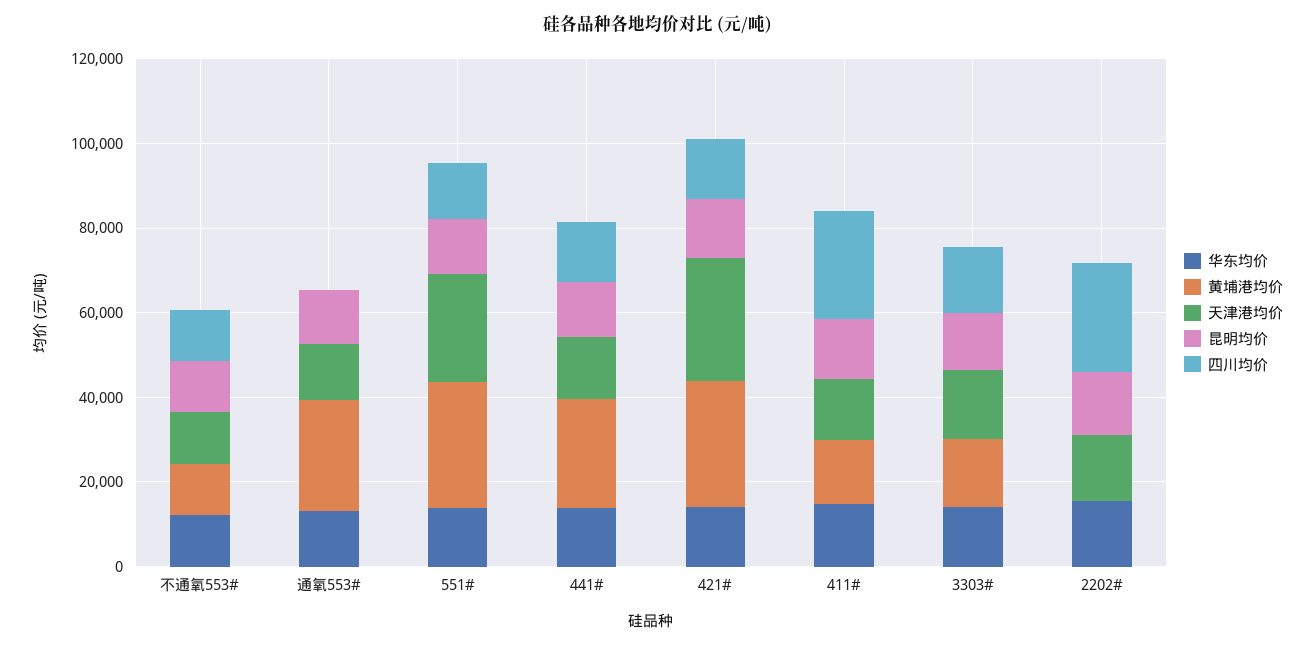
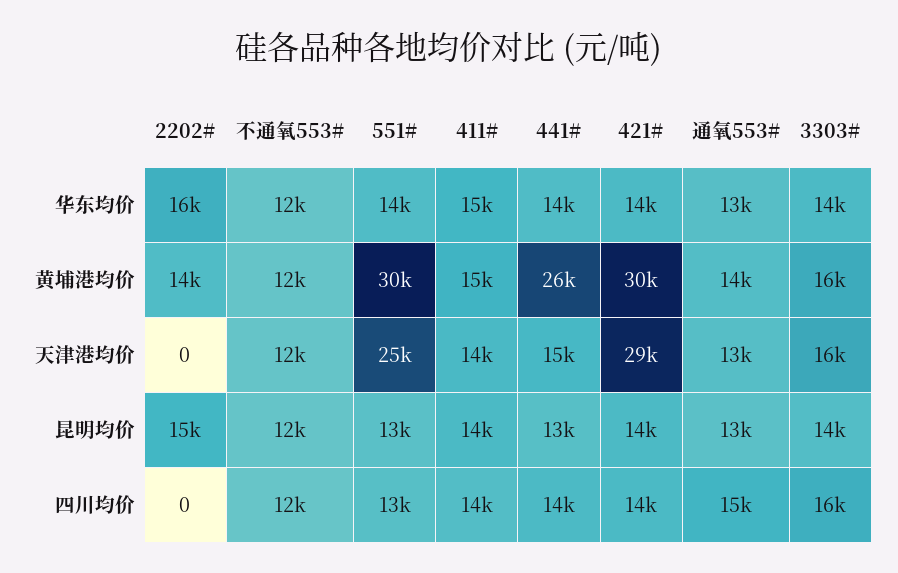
  {
    "华东均价": {
      "不通氧553#": 12000,
      "通氧553#": 13000,
      "551#": 14000,
      "441#": 14000,
      "421#": 14000,
      "411#": 15000,
      "3303#": 14000,
      "2202#": 16000
    },
    "黄埔港均价": {
      "不通氧553#": 12000,
-     "通氧553#": 25000,
+     "通氧553#": 14000,
      "551#": 30000,
      "441#": 26000,
      "421#": 30000,
      "411#": 15000,
      "3303#": 16000,
-     "2202#": 0
+     "2202#": 14000
    },
    "天津港均价": {
      "不通氧553#": 12000,
      "通氧553#": 13000,
      "551#": 25000,
      "441#": 15000,
      "421#": 29000,
      "411#": 14000,
      "3303#": 16000,
-     "2202#": 15000
+     "2202#": 0
    },
    "昆明均价": {
      "不通氧553#": 12000,
      "通氧553#": 13000,
      "551#": 13000,
      "441#": 13000,
      "421#": 14000,
      "411#": 14000,
      "3303#": 14000,
      "2202#": 15000
    },
    "四川均价": {
      "不通氧553#": 12000,
-     "通氧553#": 0,
+     "通氧553#": 15000,
      "551#": 13000,
      "441#": 14000,
      "421#": 14000,
-     "411#": 25000,
+     "411#": 14000,
      "3303#": 16000,
-     "2202#": 25000
+     "2202#": 0
    }
  }

